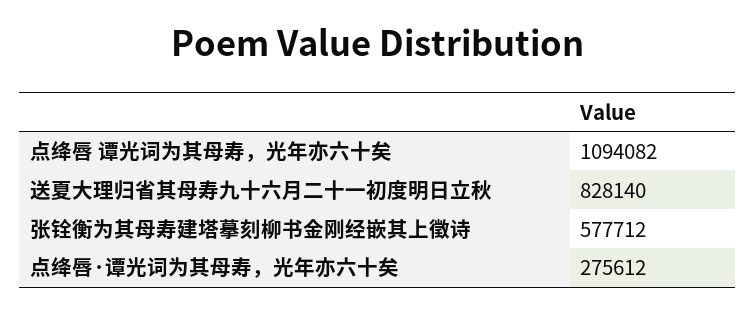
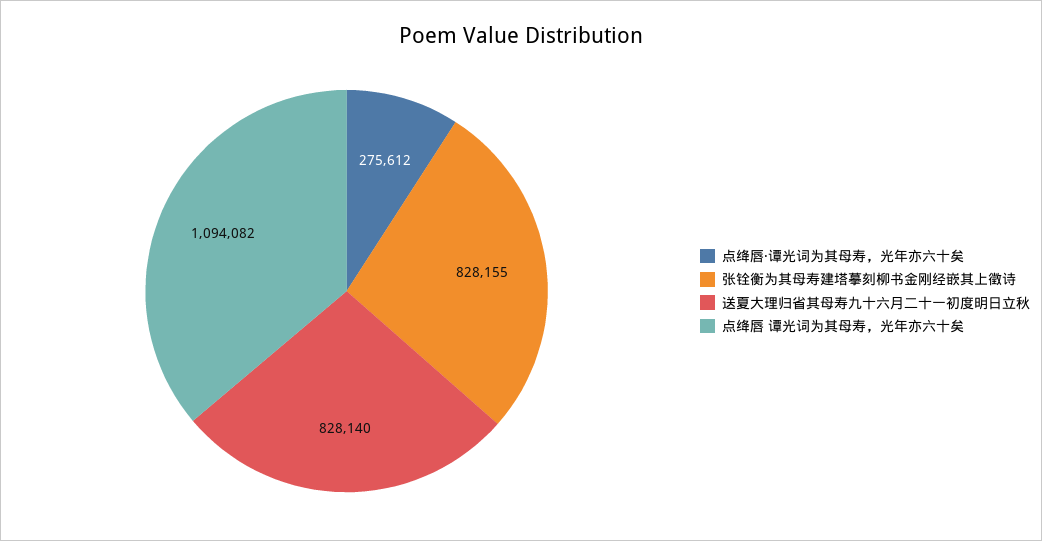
  {
    "点绛唇 谭光词为其母寿，光年亦六十矣": 1094082,
    "送夏大理归省其母寿九十六月二十一初度明日立秋": 828140,
-   "张铨衡为其母寿建塔摹刻柳书金刚经嵌其上徵诗": 577712,
+   "张铨衡为其母寿建塔摹刻柳书金刚经嵌其上徵诗": 828155,
    "点绛唇·谭光词为其母寿，光年亦六十矣": 275612
  }

